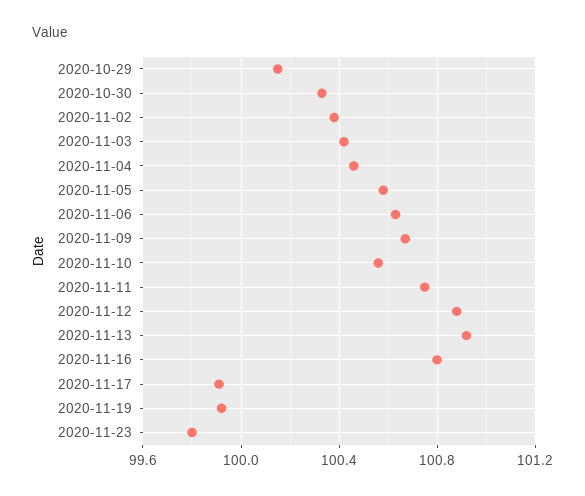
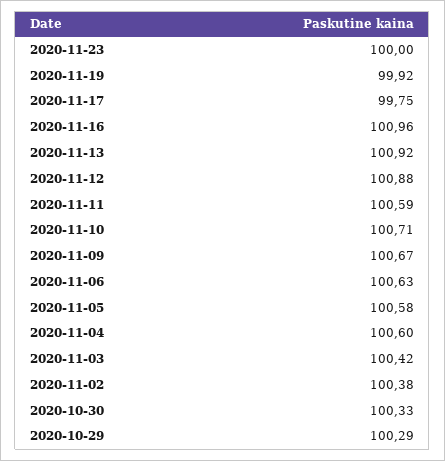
  {
-   "2020-10-29": 100.15,
+   "2020-10-29": 100.29,
    "2020-10-30": 100.33,
    "2020-11-02": 100.38,
    "2020-11-03": 100.42,
-   "2020-11-04": 100.45,
+   "2020-11-04": 100.6,
    "2020-11-05": 100.58,
    "2020-11-06": 100.63,
    "2020-11-09": 100.67,
-   "2020-11-10": 100.55,
+   "2020-11-10": 100.71,
-   "2020-11-11": 100.75,
+   "2020-11-11": 100.59,
    "2020-11-12": 100.88,
    "2020-11-13": 100.92,
-   "2020-11-16": 100.8,
+   "2020-11-16": 100.96,
-   "2020-11-17": 99.9,
+   "2020-11-17": 99.75,
    "2020-11-19": 99.92,
-   "2020-11-23": 99.8
+   "2020-11-23": 100
  }

